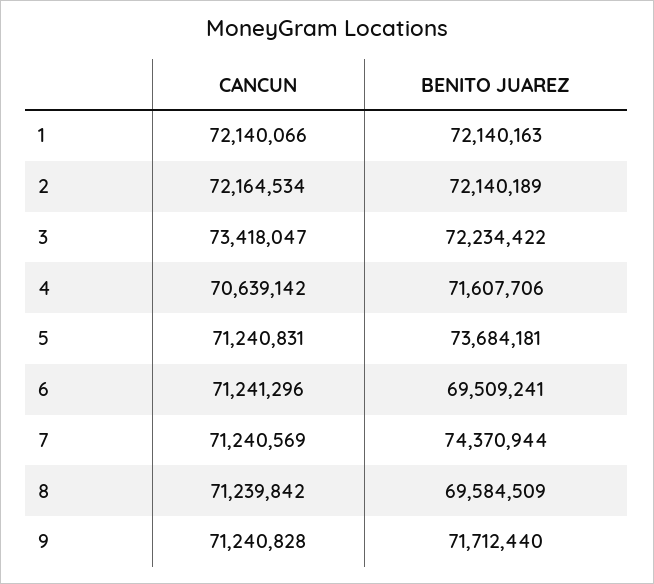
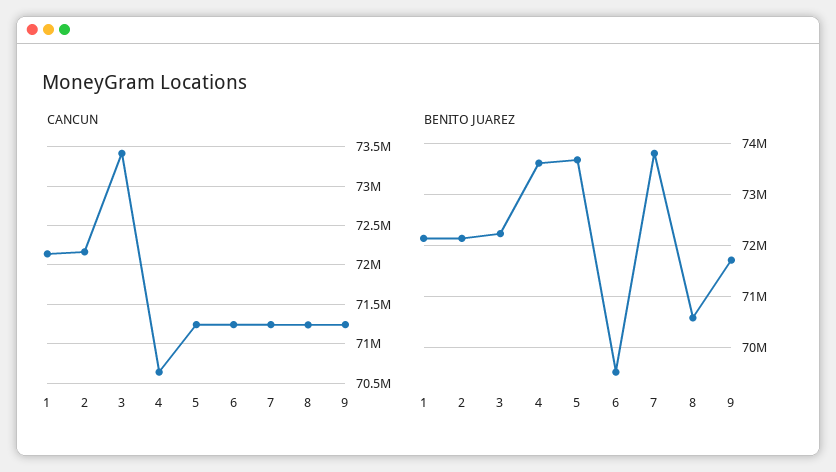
  {
    "CANCUN": {
      "1": 72140066,
      "2": 72164534,
      "3": 73418047,
      "4": 70639142,
      "5": 71240831,
      "6": 71241296,
      "7": 71240569,
      "8": 71239842,
      "9": 71240828
    },
    "BENITO JUAREZ": {
      "1": 72140163,
      "2": 72140189,
      "3": 72234422,
-     "4": 71607706,
+     "4": 73600000,
      "5": 73684181,
      "6": 69509241,
-     "7": 74370944,
+     "7": 73800000,
-     "8": 69584509,
+     "8": 70600000,
      "9": 71712440
    }
  }

